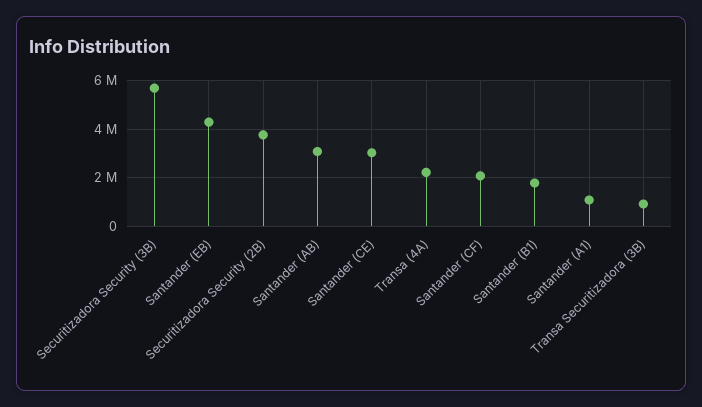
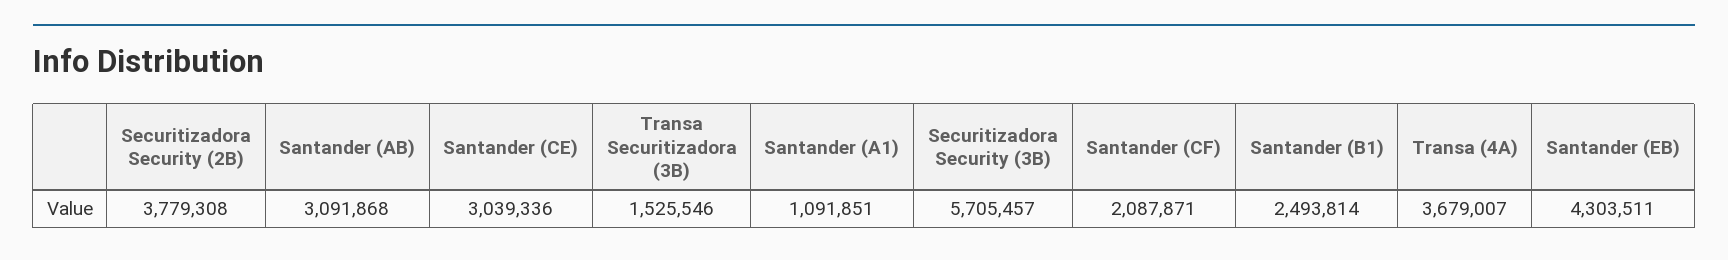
  {
    "Securitizadora Security (3B)": 5705457,
    "Santander (EB)": 4303511,
    "Securitizadora Security (2B)": 3779308,
    "Santander (AB)": 3091868,
    "Santander (CE)": 3039336,
-   "Transa (4A)": 2250000,
+   "Transa (4A)": 3679007,
    "Santander (CF)": 2087871,
-   "Santander (B1)": 1750000,
+   "Santander (B1)": 2493814,
    "Santander (A1)": 1091851,
-   "Transa Securitizadora (3B)": 1000000
+   "Transa Securitizadora (3B)": 1525546
  }

